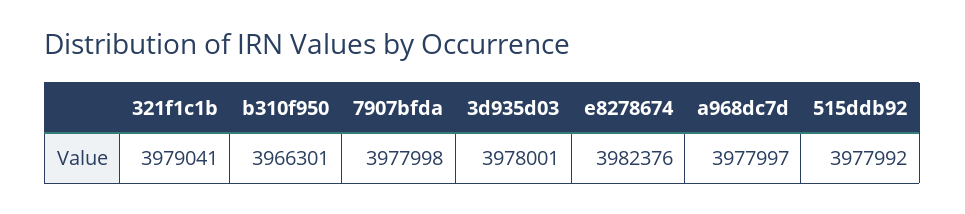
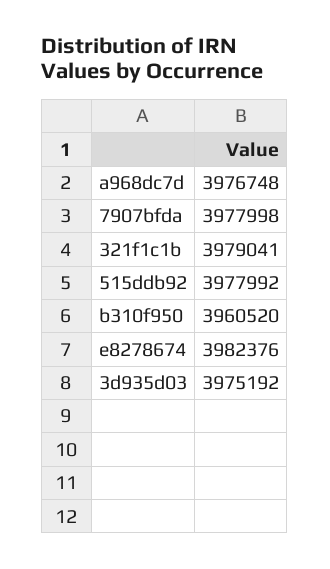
  {
    "321f1c1b": 3979041,
-   "b310f950": 3966301,
+   "b310f950": 3960520,
    "7907bfda": 3977998,
-   "3d935d03": 3978001,
+   "3d935d03": 3975192,
    "e8278674": 3982376,
-   "a968dc7d": 3977997,
+   "a968dc7d": 3976748,
    "515ddb92": 3977992
  }

